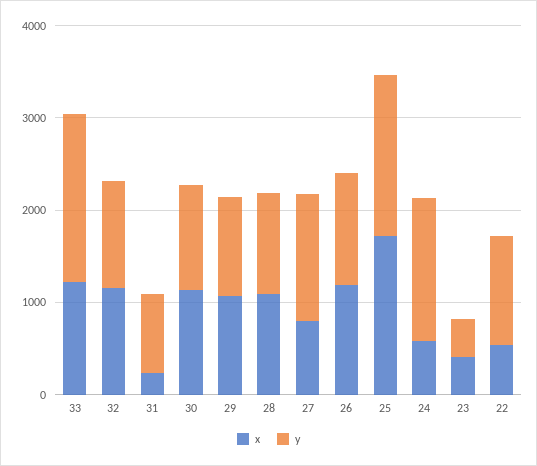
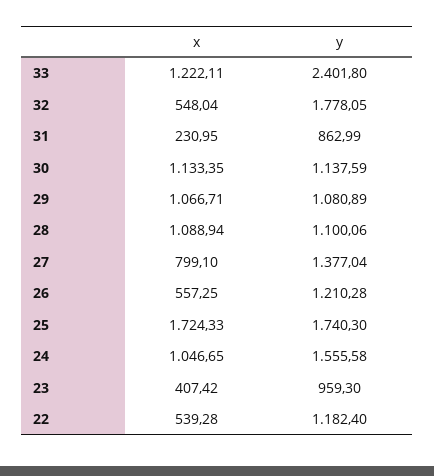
  {
    "x": {
      "33": 1222.11,
-     "32": 1200,
+     "32": 548.04,
      "31": 230.95,
      "30": 1133.35,
      "29": 1066.71,
      "28": 1088.94,
      "27": 799.1,
-     "26": 1200,
+     "26": 557.25,
      "25": 1724.33,
-     "24": 600,
+     "24": 1046.65,
      "23": 407.42,
      "22": 539.28
    },
    "y": {
-     "33": 1800,
+     "33": 2401.8,
-     "32": 1200,
+     "32": 1778.05,
      "31": 862.99,
      "30": 1137.59,
      "29": 1080.89,
      "28": 1100.06,
      "27": 1377.04,
      "26": 1210.28,
      "25": 1740.3,
      "24": 1555.58,
-     "23": 400,
+     "23": 959.3,
      "22": 1182.4
    }
  }

